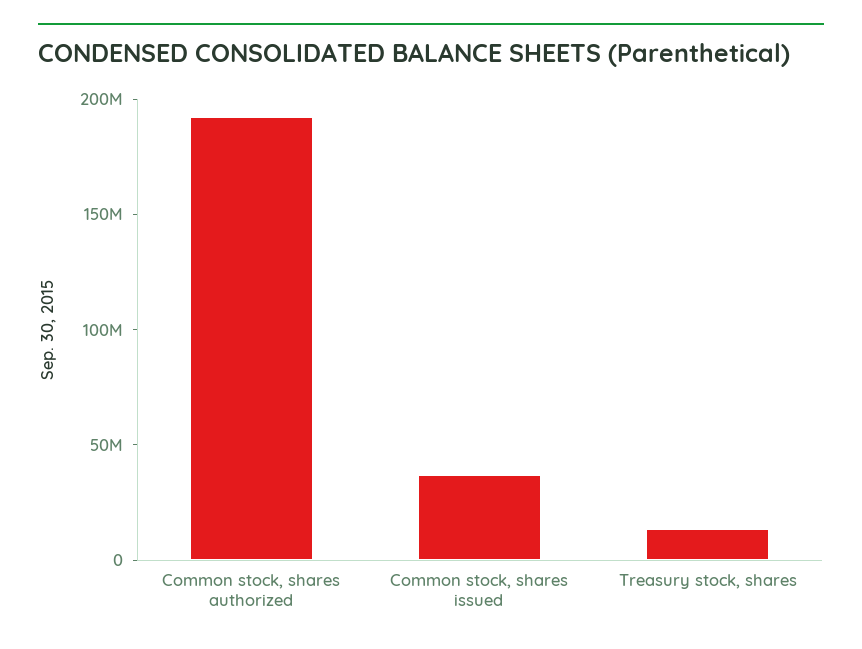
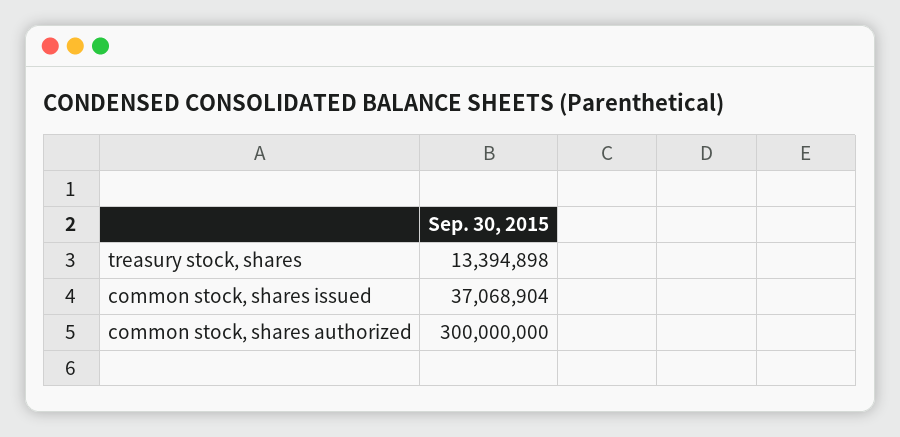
  {
-   "Common stock, shares authorized": 190000000,
+   "Common stock, shares authorized": 300000000,
    "Common stock, shares issued": 37068904,
    "Treasury stock, shares": 13394898
  }

